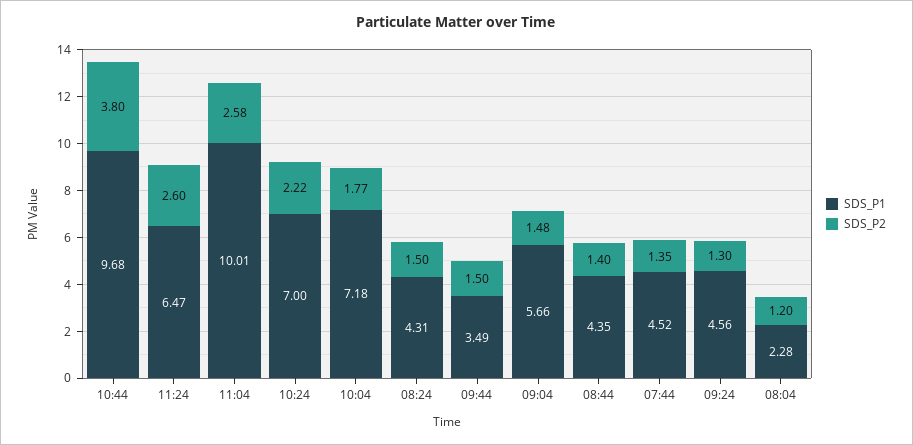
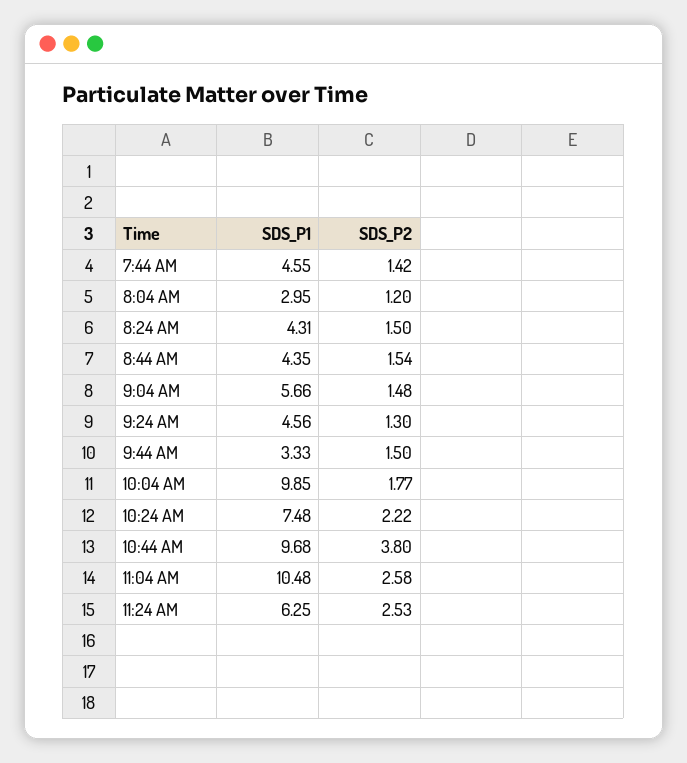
  {
    "SDS_P1": {
      "10:44": 9.68,
-     "11:24": 6.47,
+     "11:24": 6.25,
-     "11:04": 10.01,
+     "11:04": 10.48,
-     "10:24": 7,
+     "10:24": 7.48,
-     "10:04": 7.18,
+     "10:04": 9.85,
      "08:24": 4.31,
-     "09:44": 3.49,
+     "09:44": 3.33,
      "09:04": 5.66,
      "08:44": 4.35,
-     "07:44": 4.52,
+     "07:44": 4.55,
      "09:24": 4.56,
-     "08:04": 2.28
+     "08:04": 2.95
    },
    "SDS_P2": {
      "10:44": 3.8,
-     "11:24": 2.6,
+     "11:24": 2.53,
      "11:04": 2.58,
      "10:24": 2.22,
      "10:04": 1.77,
      "08:24": 1.5,
      "09:44": 1.5,
      "09:04": 1.48,
-     "08:44": 1.4,
+     "08:44": 1.54,
-     "07:44": 1.35,
+     "07:44": 1.42,
      "09:24": 1.3,
      "08:04": 1.2
    }
  }

